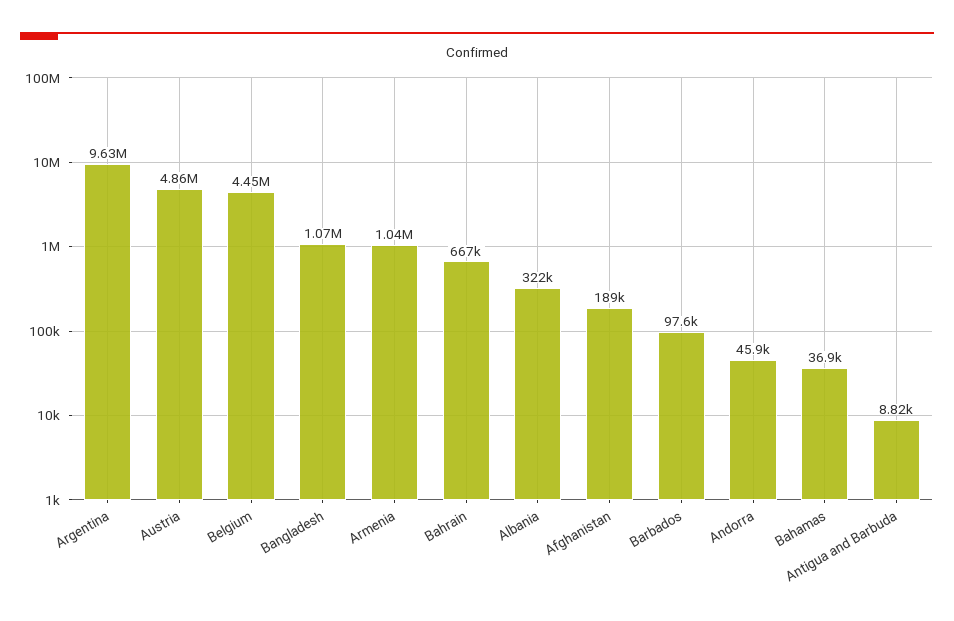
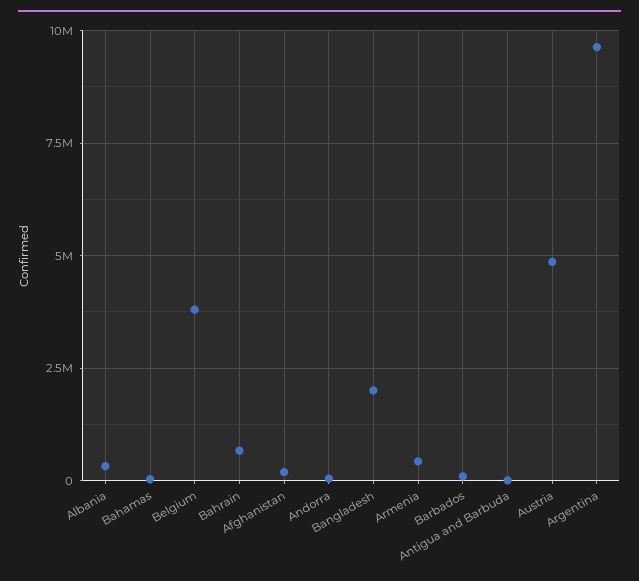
  {
    "Argentina": 9630000,
    "Austria": 4860000,
-   "Belgium": 4450000,
+   "Belgium": 3750000,
-   "Bangladesh": 1070000,
+   "Bangladesh": 2000000,
-   "Armenia": 1040000,
+   "Armenia": 500000,
    "Bahrain": 667000,
    "Albania": 322000,
    "Afghanistan": 189000,
    "Barbados": 97600,
    "Andorra": 45900,
    "Bahamas": 36900,
    "Antigua and Barbuda": 8820
  }

